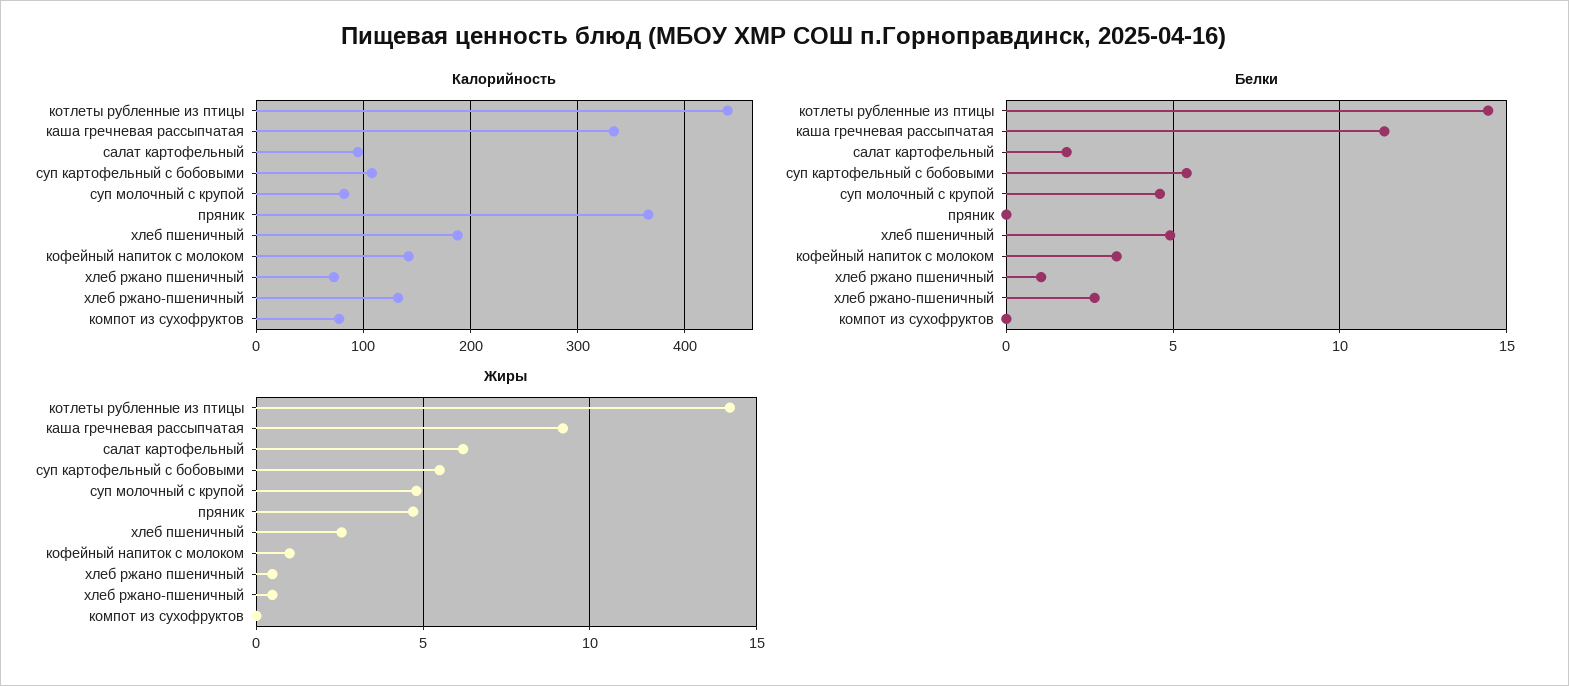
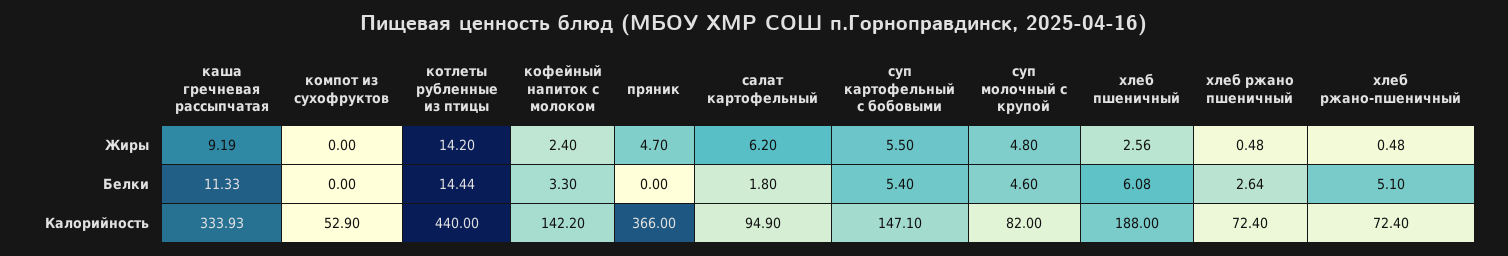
  {
    "Калорийность": {
      "котлеты рубленные из птицы": 440,
      "каша гречневая рассыпчатая": 333.93,
      "салат картофельный": 94.9,
-     "суп картофельный с бобовыми": 110,
+     "суп картофельный с бобовыми": 147.1,
      "суп молочный с крупой": 82,
      "пряник": 366,
      "хлеб пшеничный": 188,
      "кофейный напиток с молоком": 142.2,
      "хлеб ржано пшеничный": 72.4,
-     "хлеб ржано-пшеничный": 130,
+     "хлеб ржано-пшеничный": 72.4,
-     "компот из сухофруктов": 80
+     "компот из сухофруктов": 52.9
    },
    "Белки": {
      "котлеты рубленные из птицы": 14.44,
      "каша гречневая рассыпчатая": 11.33,
      "салат картофельный": 1.8,
      "суп картофельный с бобовыми": 5.4,
      "суп молочный с крупой": 4.6,
      "пряник": 0,
-     "хлеб пшеничный": 5,
+     "хлеб пшеничный": 6.08,
      "кофейный напиток с молоком": 3.3,
-     "хлеб ржано пшеничный": 1,
+     "хлеб ржано пшеничный": 2.64,
-     "хлеб ржано-пшеничный": 2.5,
+     "хлеб ржано-пшеничный": 5.1,
      "компот из сухофруктов": 0
    },
    "Жиры": {
      "котлеты рубленные из птицы": 14.2,
      "каша гречневая рассыпчатая": 9.19,
      "салат картофельный": 6.2,
      "суп картофельный с бобовыми": 5.5,
      "суп молочный с крупой": 4.8,
      "пряник": 4.7,
      "хлеб пшеничный": 2.56,
-     "кофейный напиток с молоком": 1,
+     "кофейный напиток с молоком": 2.4,
      "хлеб ржано пшеничный": 0.48,
      "хлеб ржано-пшеничный": 0.48,
      "компот из сухофруктов": 0
    }
  }

